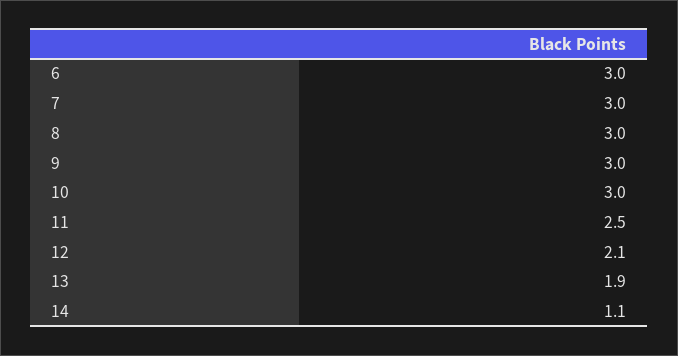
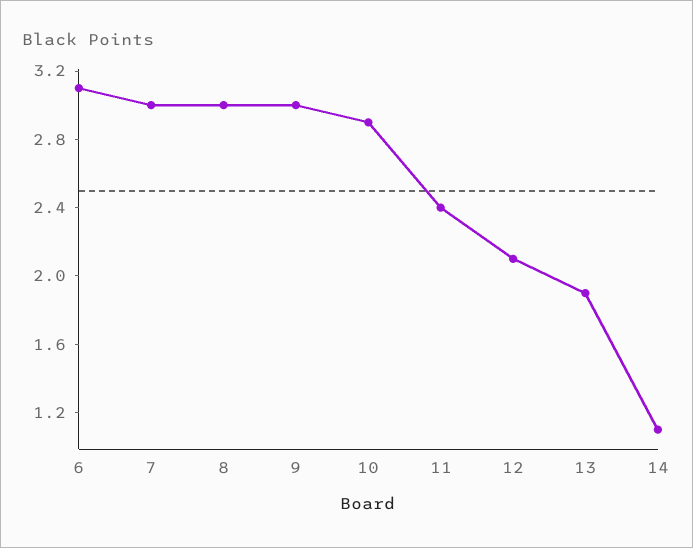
  {
-   "6": 3,
+   "6": 3.1,
    "7": 3,
    "8": 3,
    "9": 3,
-   "10": 3,
+   "10": 2.9,
-   "11": 2.5,
+   "11": 2.4,
    "12": 2.1,
    "13": 1.9,
    "14": 1.1
  }

